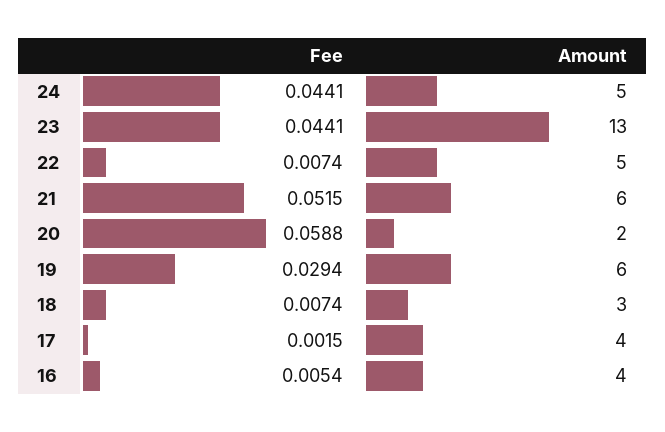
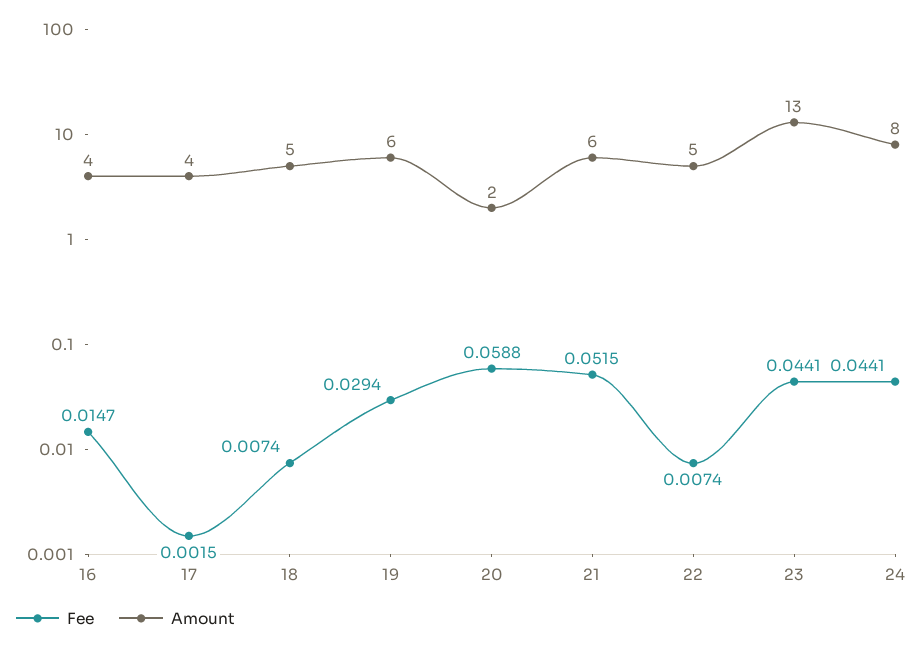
  {
    "Fee": {
      "24": 0.0441,
      "23": 0.0441,
      "22": 0.0074,
      "21": 0.0515,
      "20": 0.0588,
      "19": 0.0294,
      "18": 0.0074,
      "17": 0.0015,
-     "16": 0.0054
+     "16": 0.0147
    },
    "Amount": {
-     "24": 5,
+     "24": 8,
      "23": 13,
      "22": 5,
      "21": 6,
      "20": 2,
      "19": 6,
-     "18": 3,
+     "18": 5,
      "17": 4,
      "16": 4
    }
  }

